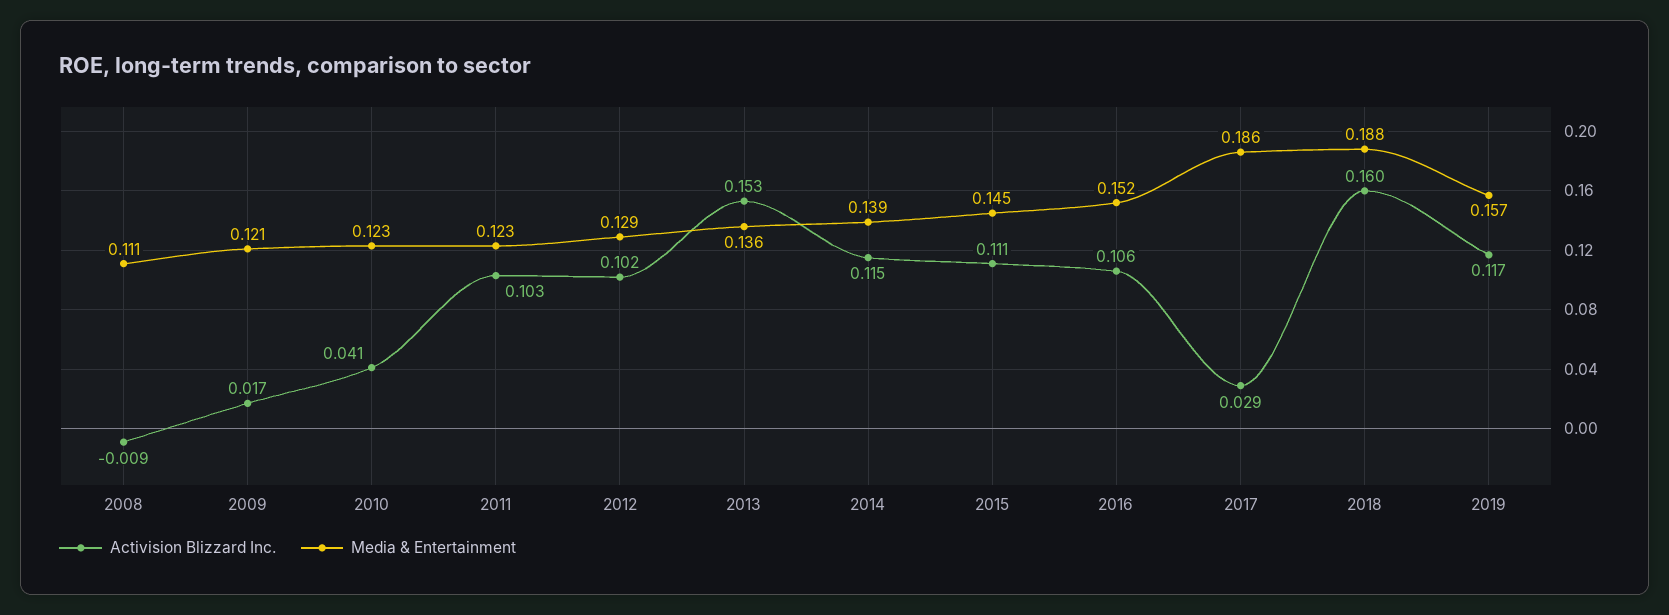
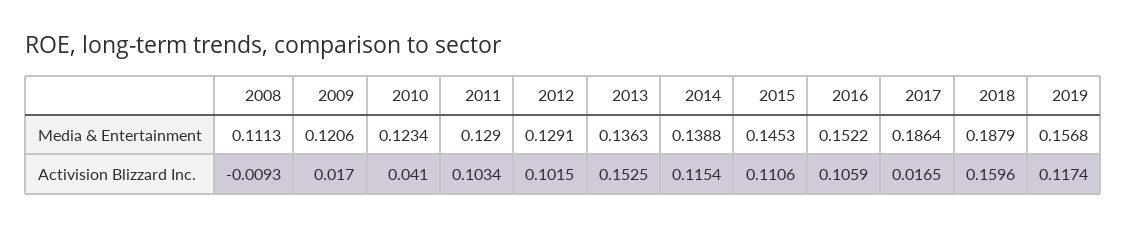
  {
    "Activision Blizzard Inc.": {
      "2008": -0.0093,
      "2009": 0.017,
      "2010": 0.041,
      "2011": 0.1034,
      "2012": 0.1015,
      "2013": 0.1525,
      "2014": 0.1154,
      "2015": 0.1106,
      "2016": 0.1059,
-     "2017": 0.029,
+     "2017": 0.0165,
      "2018": 0.1596,
      "2019": 0.1174
    },
    "Media & Entertainment": {
      "2008": 0.1113,
      "2009": 0.1206,
      "2010": 0.1234,
-     "2011": 0.123,
+     "2011": 0.129,
      "2012": 0.1291,
      "2013": 0.1363,
      "2014": 0.1388,
      "2015": 0.1453,
      "2016": 0.1522,
      "2017": 0.1864,
      "2018": 0.1879,
      "2019": 0.1568
    }
  }

